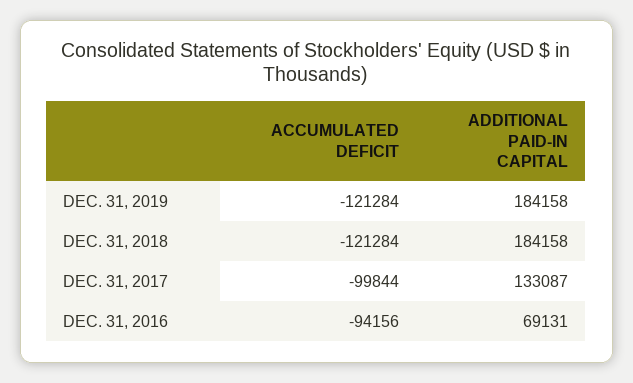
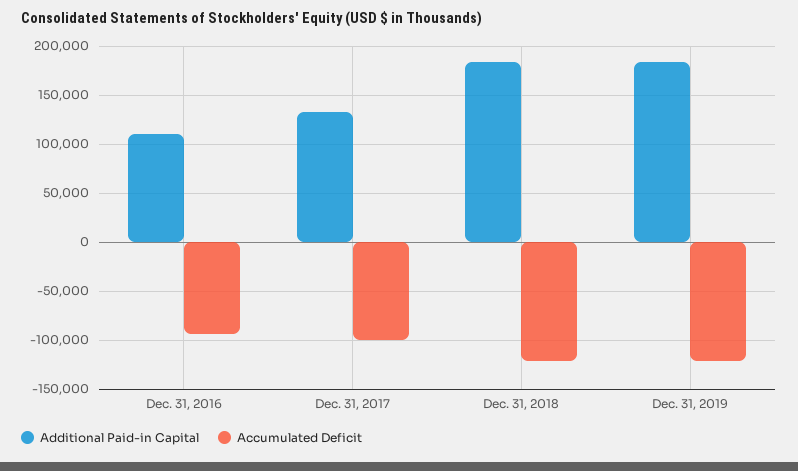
  {
    "ACCUMULATED DEFICIT": {
      "DEC. 31, 2019": -121284,
      "DEC. 31, 2018": -121284,
      "DEC. 31, 2017": -99844,
      "DEC. 31, 2016": -94156
    },
    "ADDITIONAL PAID-IN CAPITAL": {
      "DEC. 31, 2019": 184158,
      "DEC. 31, 2018": 184158,
      "DEC. 31, 2017": 133087,
-     "DEC. 31, 2016": 69131
+     "DEC. 31, 2016": 110000
    }
  }

